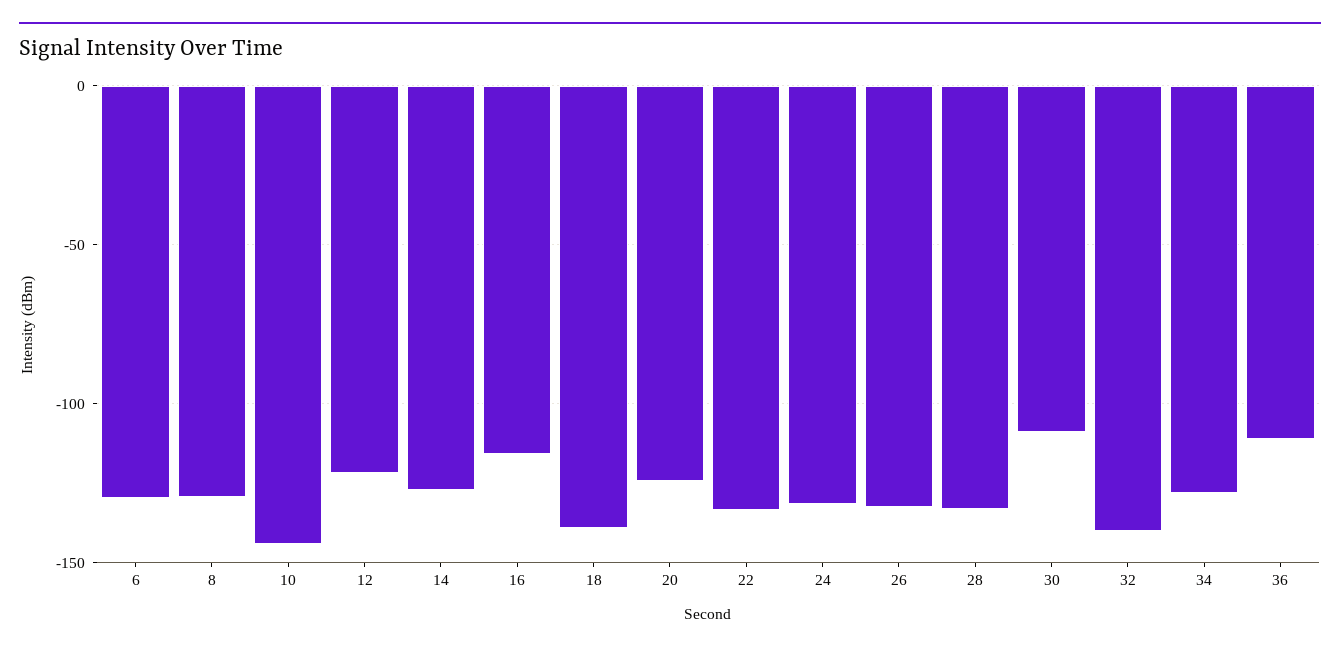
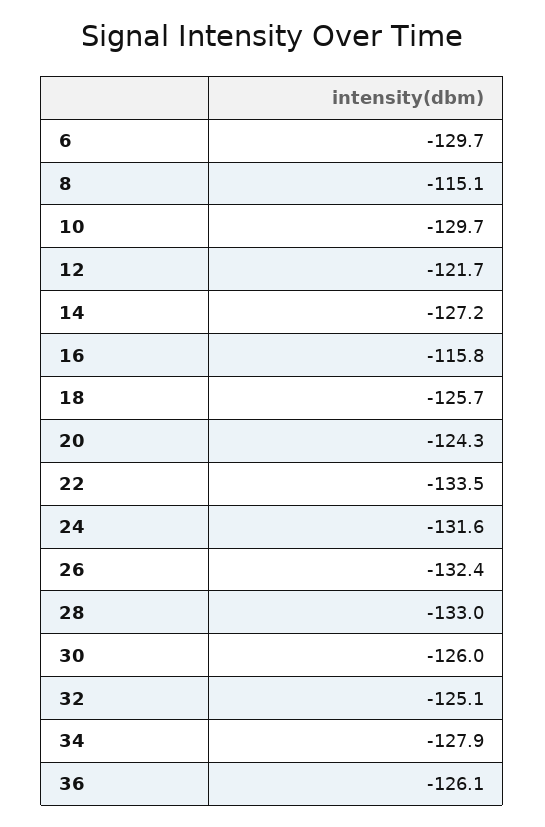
  {
    "6": -129.7,
-   "8": -130,
+   "8": -115.1,
-   "10": -145,
+   "10": -129.7,
    "12": -121.7,
    "14": -127.2,
    "16": -115.8,
-   "18": -140,
+   "18": -125.7,
    "20": -124.3,
    "22": -133.5,
    "24": -131.6,
    "26": -132.4,
    "28": -133,
-   "30": -110,
+   "30": -126,
-   "32": -140,
+   "32": -125.1,
    "34": -127.9,
-   "36": -110
+   "36": -126.1
  }

